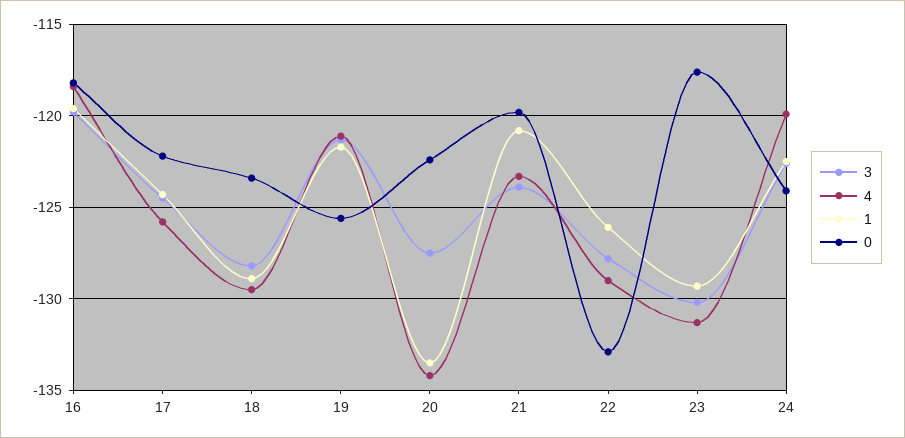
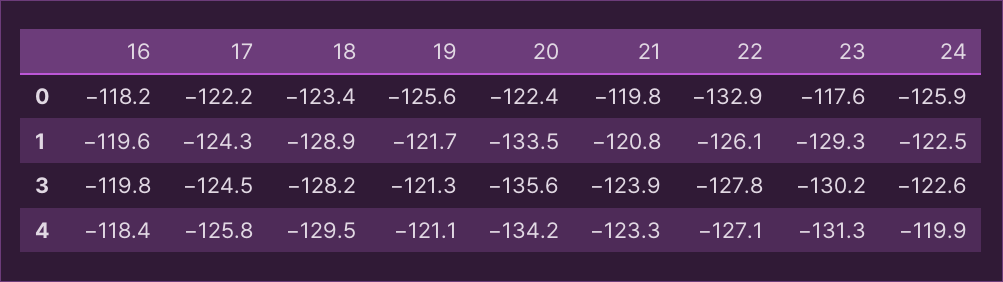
  {
    "3": {
      "16": -119.8,
      "17": -124.5,
      "18": -128.2,
      "19": -121.3,
-     "20": -127.5,
+     "20": -135.6,
      "21": -123.9,
      "22": -127.8,
      "23": -130.2,
      "24": -122.6
    },
    "4": {
      "16": -118.4,
      "17": -125.8,
      "18": -129.5,
      "19": -121.1,
      "20": -134.2,
      "21": -123.3,
-     "22": -129,
+     "22": -127.1,
      "23": -131.3,
      "24": -119.9
    },
    "1": {
      "16": -119.6,
      "17": -124.3,
      "18": -128.9,
      "19": -121.7,
      "20": -133.5,
      "21": -120.8,
      "22": -126.1,
      "23": -129.3,
      "24": -122.5
    },
    "0": {
      "16": -118.2,
      "17": -122.2,
      "18": -123.4,
      "19": -125.6,
      "20": -122.4,
      "21": -119.8,
      "22": -132.9,
      "23": -117.6,
-     "24": -124
+     "24": -125.9
    }
  }

